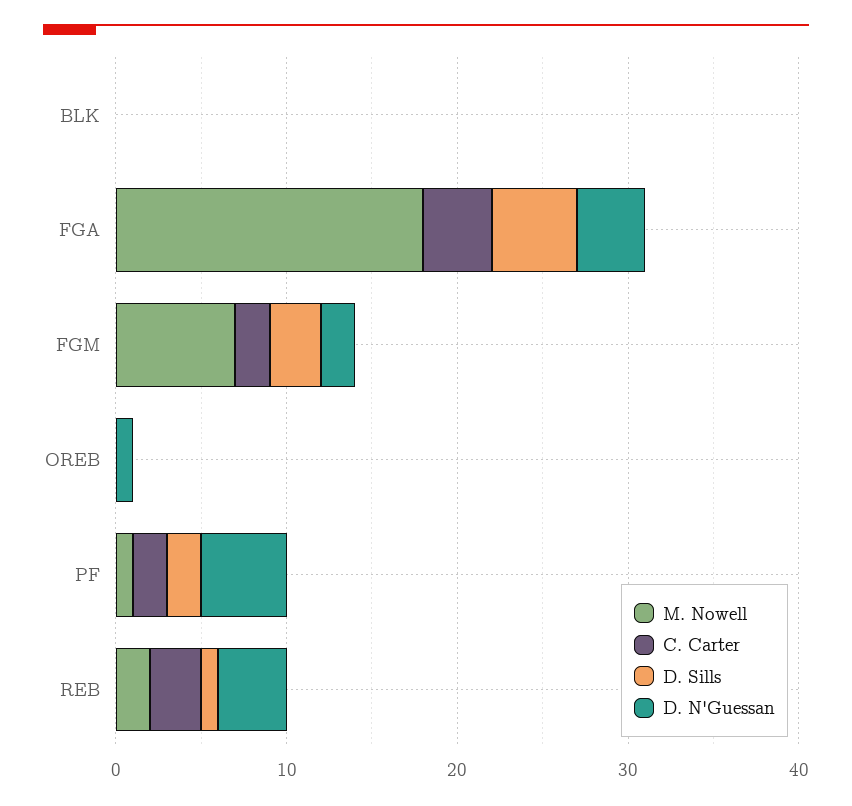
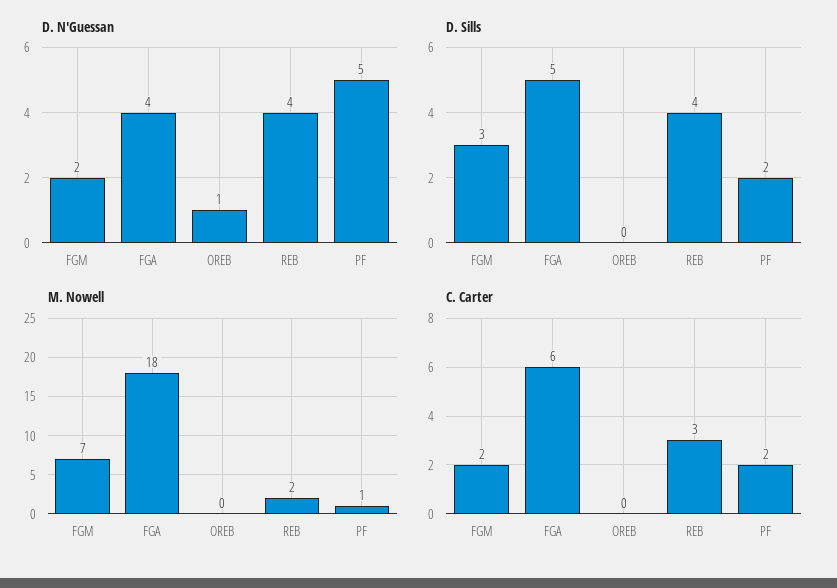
  {
    "M. Nowell": {
-     "BLK": 0,
      "FGA": 18,
      "FGM": 7,
      "OREB": 0,
      "PF": 1,
      "REB": 2
    },
    "C. Carter": {
-     "BLK": 0,
-     "FGA": 4,
+     "FGA": 6,
      "FGM": 2,
      "OREB": 0,
      "PF": 2,
      "REB": 3
    },
    "D. Sills": {
-     "BLK": 0,
      "FGA": 5,
      "FGM": 3,
      "OREB": 0,
      "PF": 2,
-     "REB": 1
+     "REB": 4
    },
    "D. N'Guessan": {
-     "BLK": 0,
      "FGA": 4,
      "FGM": 2,
      "OREB": 1,
      "PF": 5,
      "REB": 4
    }
  }

